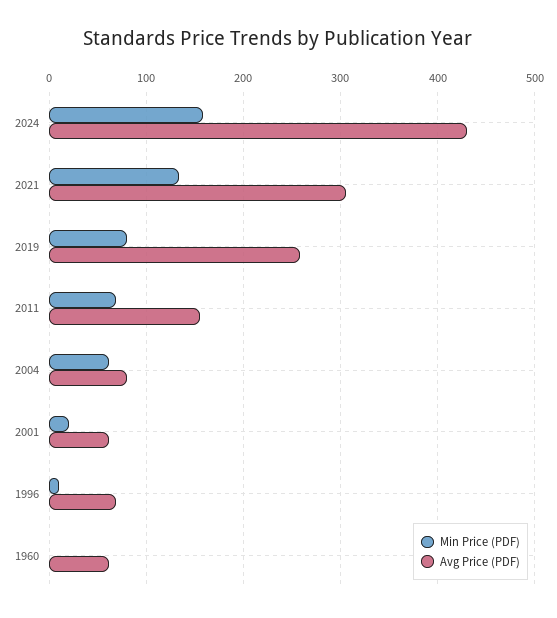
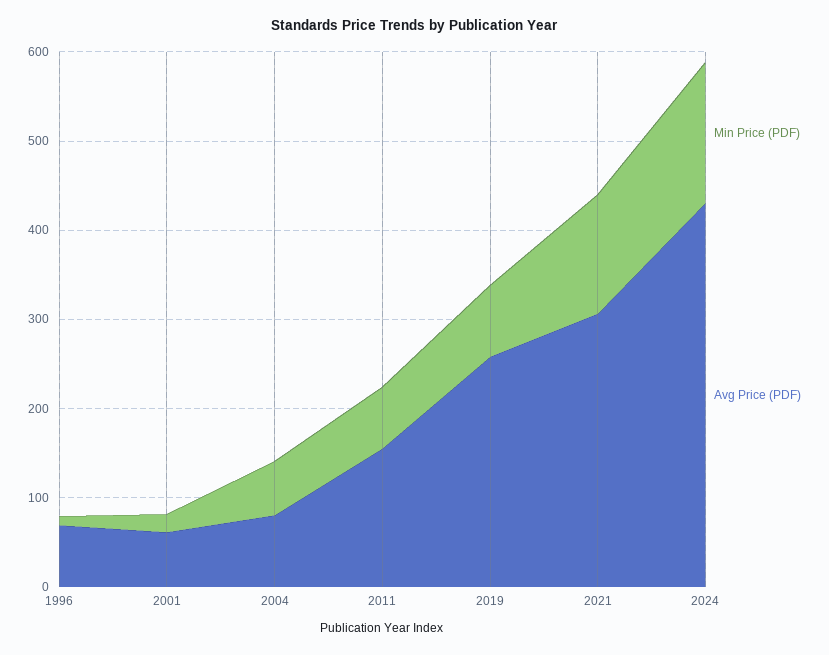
  {
    "Min Price (PDF)": {
      "2024": 160,
      "2021": 130,
      "2019": 80,
      "2011": 70,
      "2004": 60,
      "2001": 20,
-     "1996": 10,
+     "1996": 10
-     "1960": 0
    },
    "Avg Price (PDF)": {
      "2024": 430,
      "2021": 310,
      "2019": 260,
      "2011": 160,
      "2004": 80,
      "2001": 60,
-     "1996": 70,
+     "1996": 70
-     "1960": 60
    }
  }

